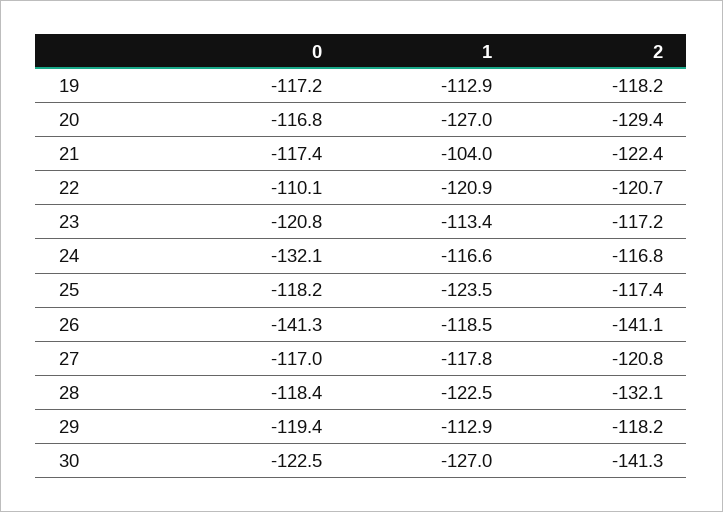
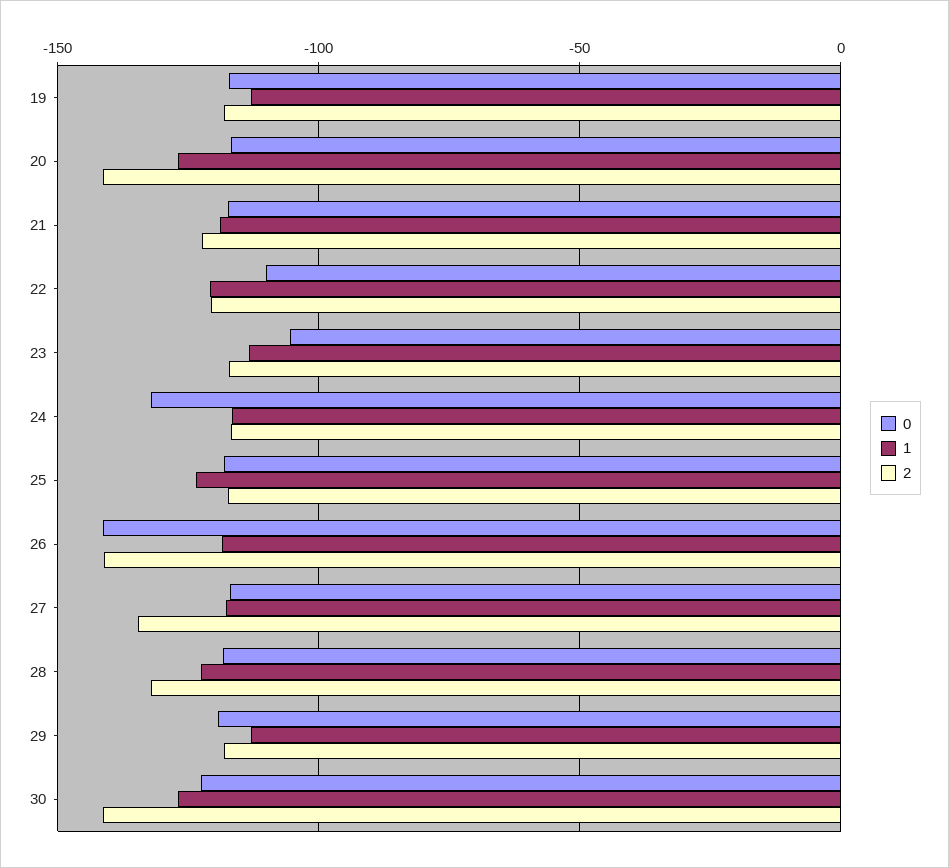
  {
    "0": {
      "19": -117.2,
      "20": -116.8,
      "21": -117.4,
      "22": -110.1,
-     "23": -120.8,
+     "23": -105,
      "24": -132.1,
      "25": -118.2,
      "26": -141.3,
      "27": -117,
      "28": -118.4,
      "29": -119.4,
      "30": -122.5
    },
    "1": {
      "19": -112.9,
      "20": -127,
-     "21": -104,
+     "21": -120,
      "22": -120.9,
      "23": -113.4,
      "24": -116.6,
      "25": -123.5,
      "26": -118.5,
      "27": -117.8,
      "28": -122.5,
      "29": -112.9,
      "30": -127
    },
    "2": {
      "19": -118.2,
-     "20": -129.4,
+     "20": -140,
      "21": -122.4,
      "22": -120.7,
      "23": -117.2,
      "24": -116.8,
      "25": -117.4,
      "26": -141.1,
-     "27": -120.8,
+     "27": -135,
      "28": -132.1,
      "29": -118.2,
      "30": -141.3
    }
  }

